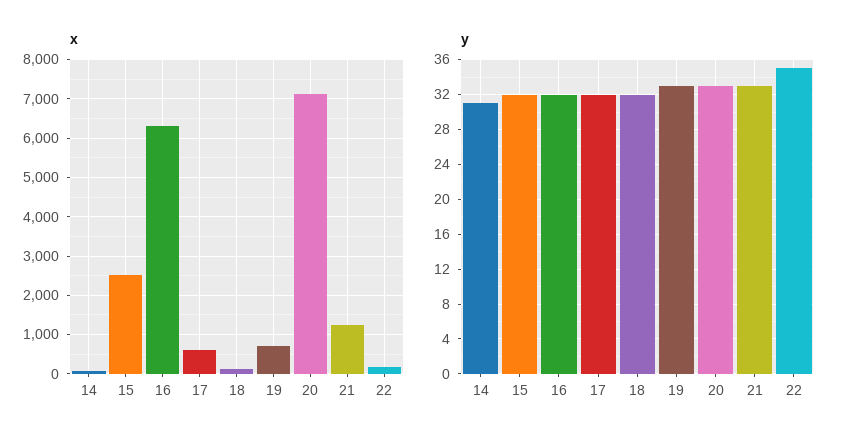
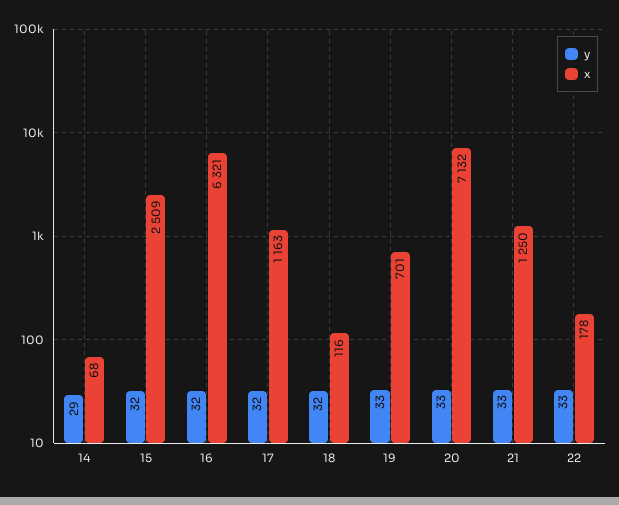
  {
    "x": {
      "14": 68,
      "15": 2509,
      "16": 6321,
-     "17": 600,
+     "17": 1163,
      "18": 116,
      "19": 701,
      "20": 7132,
      "21": 1250,
      "22": 178
    },
    "y": {
-     "14": 31,
+     "14": 29,
      "15": 32,
      "16": 32,
      "17": 32,
      "18": 32,
      "19": 33,
      "20": 33,
      "21": 33,
-     "22": 35
+     "22": 33
    }
  }

